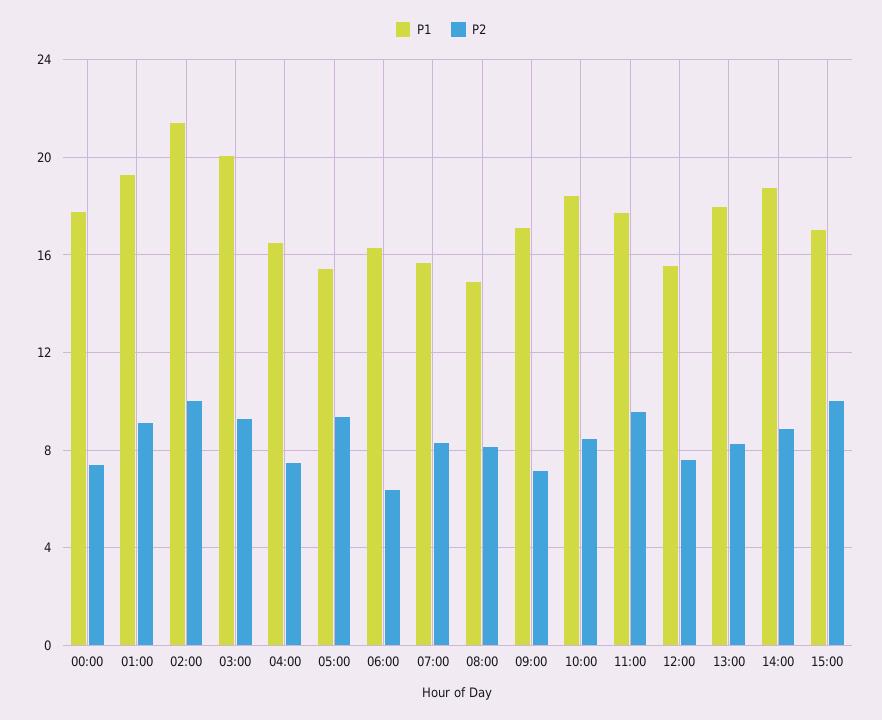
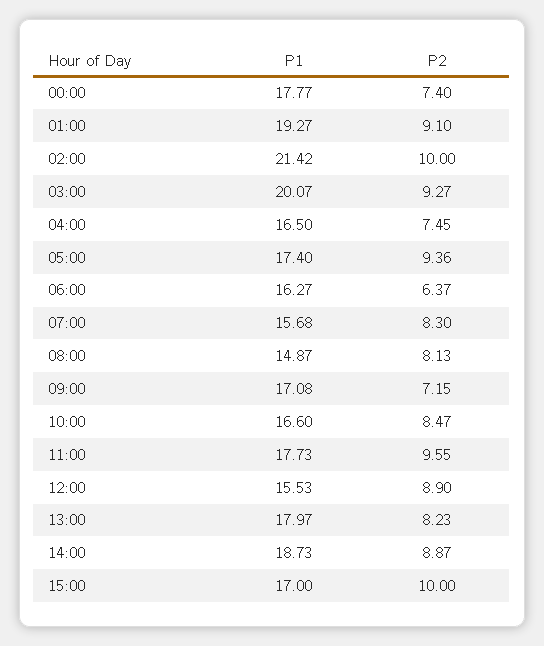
  {
    "P1": {
      "00:00": 17.77,
      "01:00": 19.27,
      "02:00": 21.42,
      "03:00": 20.07,
      "04:00": 16.5,
-     "05:00": 15.5,
+     "05:00": 17.4,
      "06:00": 16.27,
      "07:00": 15.68,
      "08:00": 14.87,
      "09:00": 17.08,
-     "10:00": 18.5,
+     "10:00": 16.6,
      "11:00": 17.73,
      "12:00": 15.53,
      "13:00": 17.97,
      "14:00": 18.73,
      "15:00": 17
    },
    "P2": {
      "00:00": 7.4,
      "01:00": 9.1,
      "02:00": 10,
      "03:00": 9.27,
      "04:00": 7.45,
      "05:00": 9.36,
      "06:00": 6.37,
      "07:00": 8.3,
      "08:00": 8.13,
      "09:00": 7.15,
      "10:00": 8.47,
      "11:00": 9.55,
-     "12:00": 7.5,
+     "12:00": 8.9,
      "13:00": 8.23,
      "14:00": 8.87,
      "15:00": 10
    }
  }

